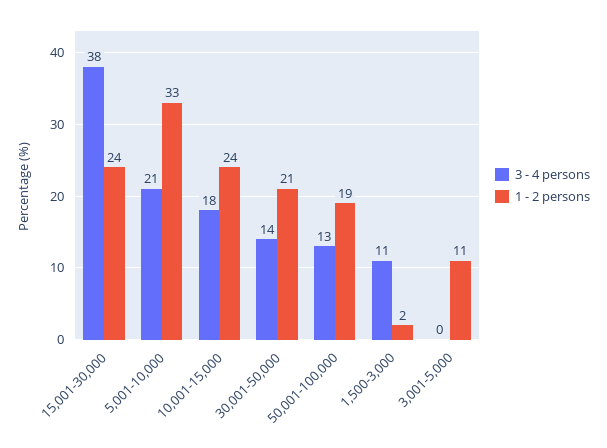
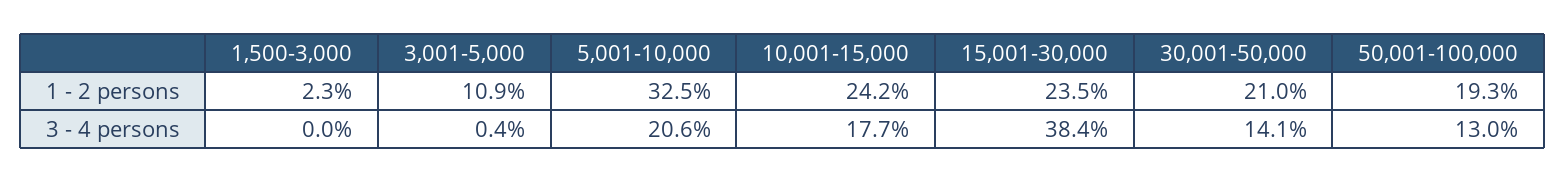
  {
    "3 - 4 persons": {
      "15,001-30,000": 38.4,
      "5,001-10,000": 20.6,
      "10,001-15,000": 17.7,
      "30,001-50,000": 14.1,
      "50,001-100,000": 13,
-     "1,500-3,000": 11,
+     "1,500-3,000": 0,
      "3,001-5,000": 0.4
    },
    "1 - 2 persons": {
      "15,001-30,000": 23.5,
      "5,001-10,000": 32.5,
      "10,001-15,000": 24.2,
      "30,001-50,000": 21,
      "50,001-100,000": 19.3,
      "1,500-3,000": 2.3,
      "3,001-5,000": 10.9
    }
  }

